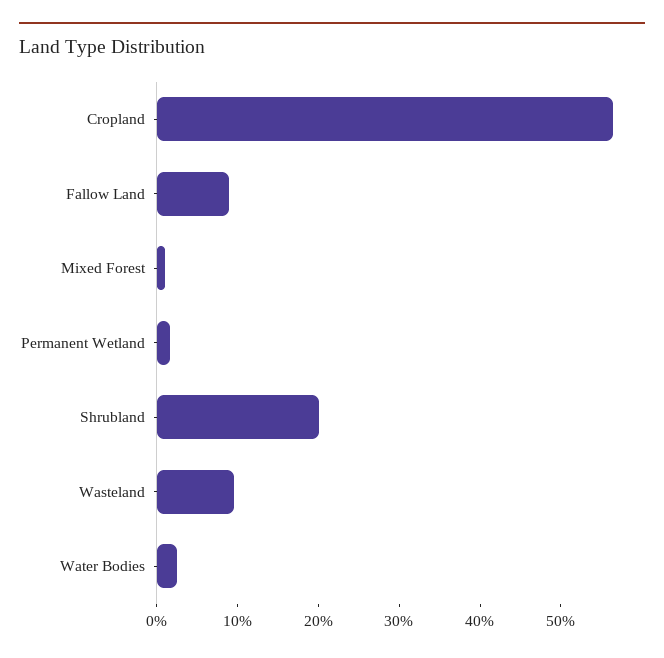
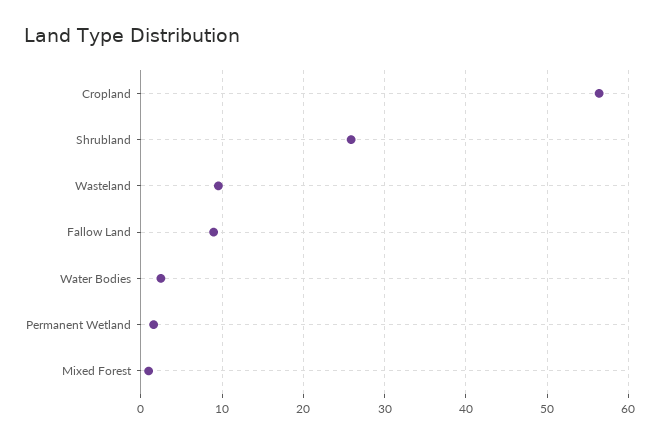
  {
    "Cropland": 56,
    "Fallow Land": 9,
    "Mixed Forest": 1,
    "Permanent Wetland": 2,
-   "Shrubland": 20,
+   "Shrubland": 26,
    "Wasteland": 10,
    "Water Bodies": 2
  }

